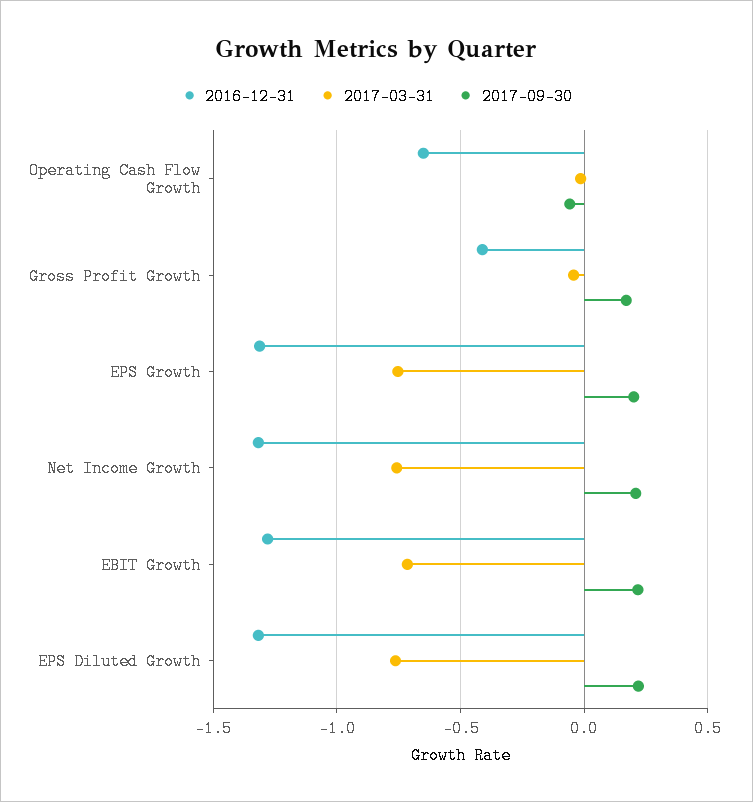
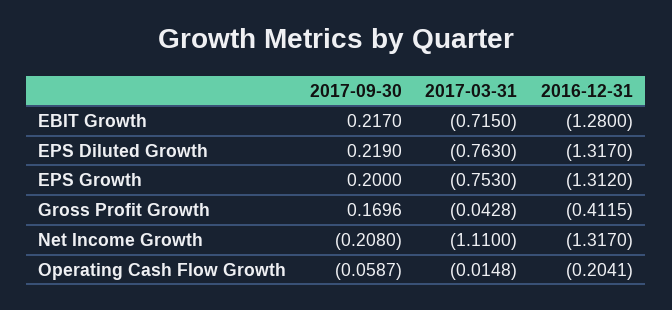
  {
    "2016-12-31": {
-     "Operating Cash Flow Growth": -0.65,
+     "Operating Cash Flow Growth": -0.2041,
      "Gross Profit Growth": -0.4115,
      "EPS Growth": -1.312,
      "Net Income Growth": -1.317,
      "EBIT Growth": -1.28,
      "EPS Diluted Growth": -1.317
    },
    "2017-03-31": {
      "Operating Cash Flow Growth": -0.0148,
      "Gross Profit Growth": -0.0428,
      "EPS Growth": -0.753,
-     "Net Income Growth": -0.75,
+     "Net Income Growth": -1.11,
      "EBIT Growth": -0.715,
      "EPS Diluted Growth": -0.763
    },
    "2017-09-30": {
      "Operating Cash Flow Growth": -0.0587,
      "Gross Profit Growth": 0.1696,
      "EPS Growth": 0.2,
-     "Net Income Growth": 0.2,
+     "Net Income Growth": -0.208,
      "EBIT Growth": 0.217,
      "EPS Diluted Growth": 0.219
    }
  }

